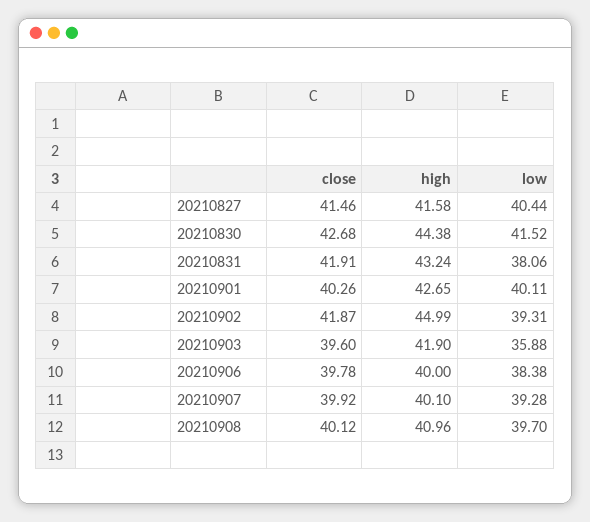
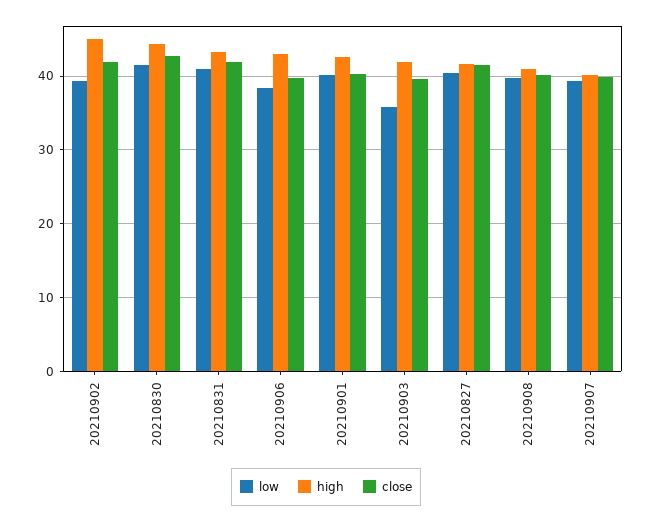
  {
    "close": {
      "20210827": 41.46,
      "20210830": 42.68,
      "20210831": 41.91,
      "20210901": 40.26,
      "20210902": 41.87,
      "20210903": 39.6,
      "20210906": 39.78,
      "20210907": 39.92,
      "20210908": 40.12
    },
    "high": {
      "20210827": 41.58,
      "20210830": 44.38,
      "20210831": 43.24,
      "20210901": 42.65,
      "20210902": 44.99,
      "20210903": 41.9,
-     "20210906": 40,
+     "20210906": 43,
      "20210907": 40.1,
      "20210908": 40.96
    },
    "low": {
      "20210827": 40.44,
      "20210830": 41.52,
-     "20210831": 38.06,
+     "20210831": 41,
      "20210901": 40.11,
      "20210902": 39.31,
      "20210903": 35.88,
      "20210906": 38.38,
      "20210907": 39.28,
      "20210908": 39.7
    }
  }

